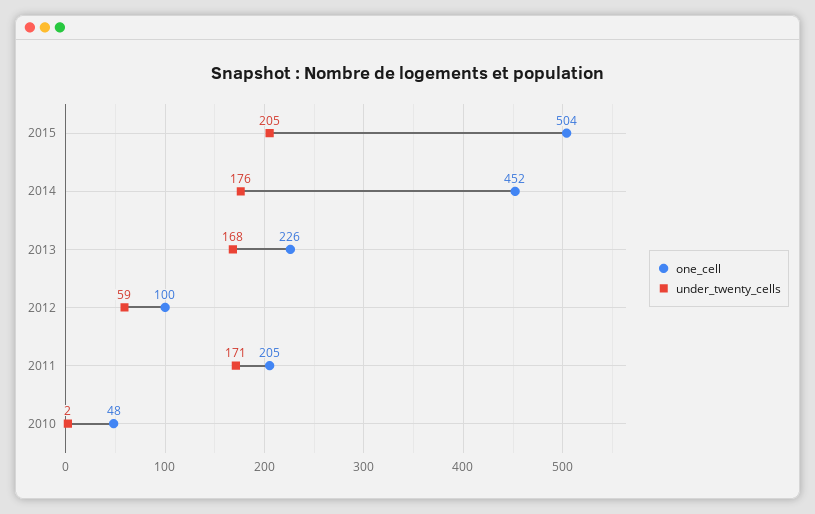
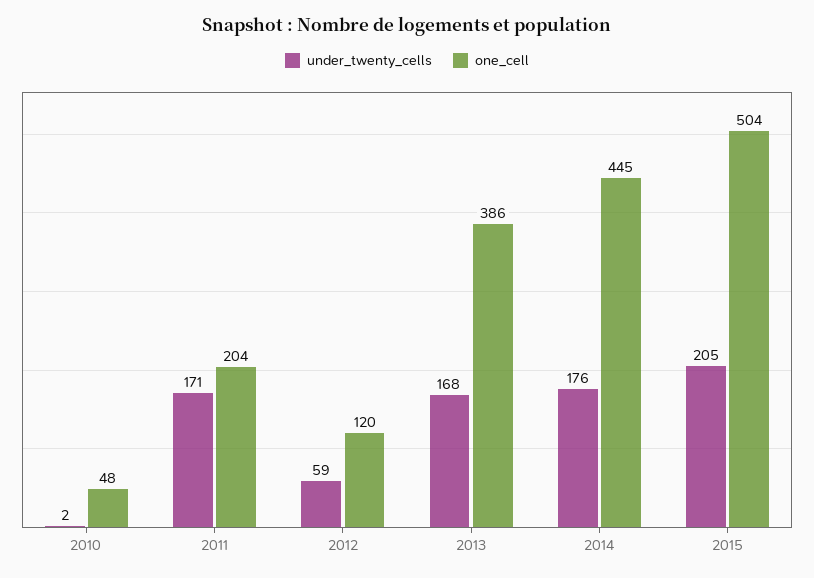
  {
    "one_cell": {
      "2015": 504,
-     "2014": 452,
+     "2014": 445,
-     "2013": 226,
+     "2013": 386,
-     "2012": 100,
+     "2012": 120,
-     "2011": 205,
+     "2011": 204,
      "2010": 48
    },
    "under_twenty_cells": {
      "2015": 205,
      "2014": 176,
      "2013": 168,
      "2012": 59,
      "2011": 171,
      "2010": 2
    }
  }

